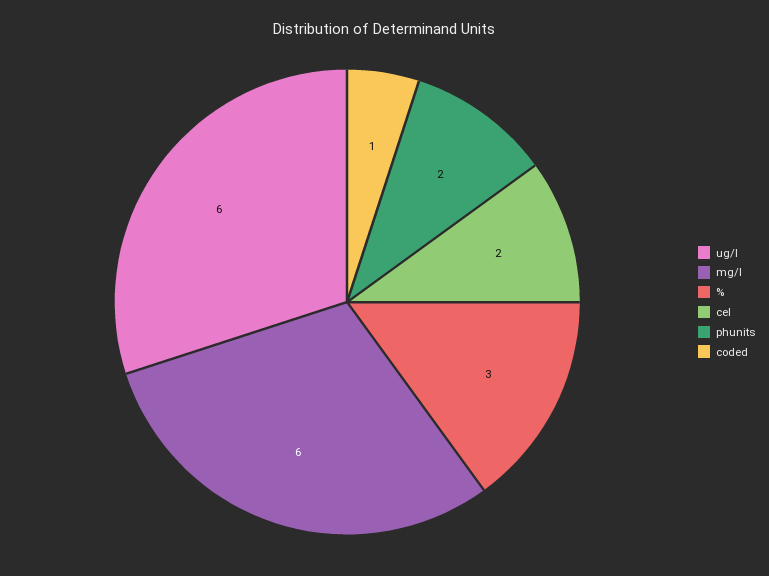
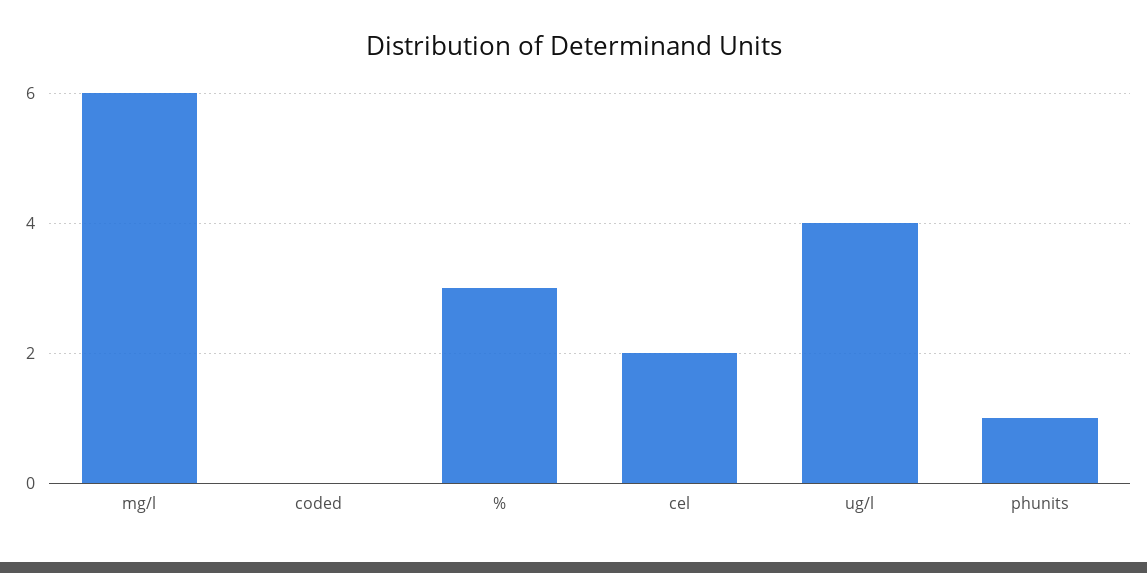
  {
-   "ug/l": 6,
+   "ug/l": 4,
    "mg/l": 6,
    "%": 3,
    "cel": 2,
-   "phunits": 2,
+   "phunits": 1,
-   "coded": 1
+   "coded": 0
  }

